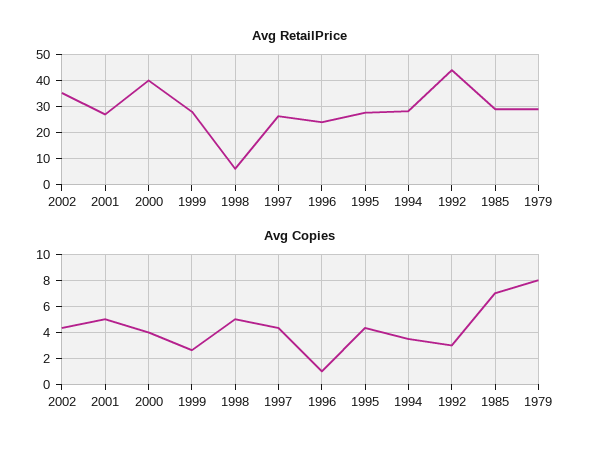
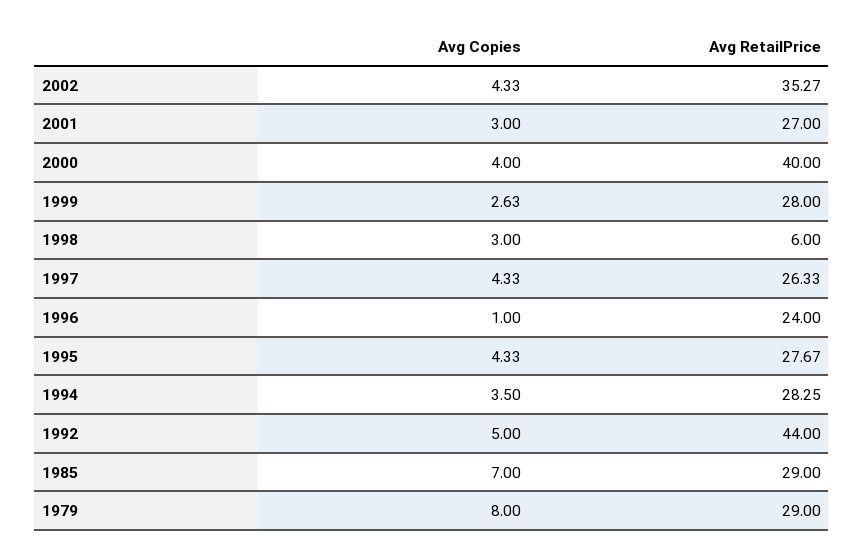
  {
    "Avg RetailPrice": {
      "2002": 35.27,
      "2001": 27,
      "2000": 40,
      "1999": 28,
      "1998": 6,
      "1997": 26.33,
      "1996": 24,
      "1995": 27.67,
      "1994": 28.25,
      "1992": 44,
      "1985": 29,
      "1979": 29
    },
    "Avg Copies": {
      "2002": 4.33,
-     "2001": 5,
+     "2001": 3,
      "2000": 4,
      "1999": 2.63,
-     "1998": 5,
+     "1998": 3,
      "1997": 4.33,
      "1996": 1,
      "1995": 4.33,
      "1994": 3.5,
-     "1992": 3,
+     "1992": 5,
      "1985": 7,
      "1979": 8
    }
  }

